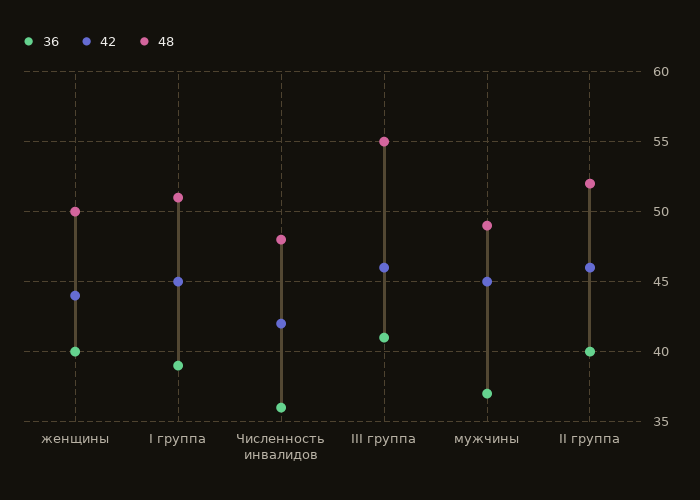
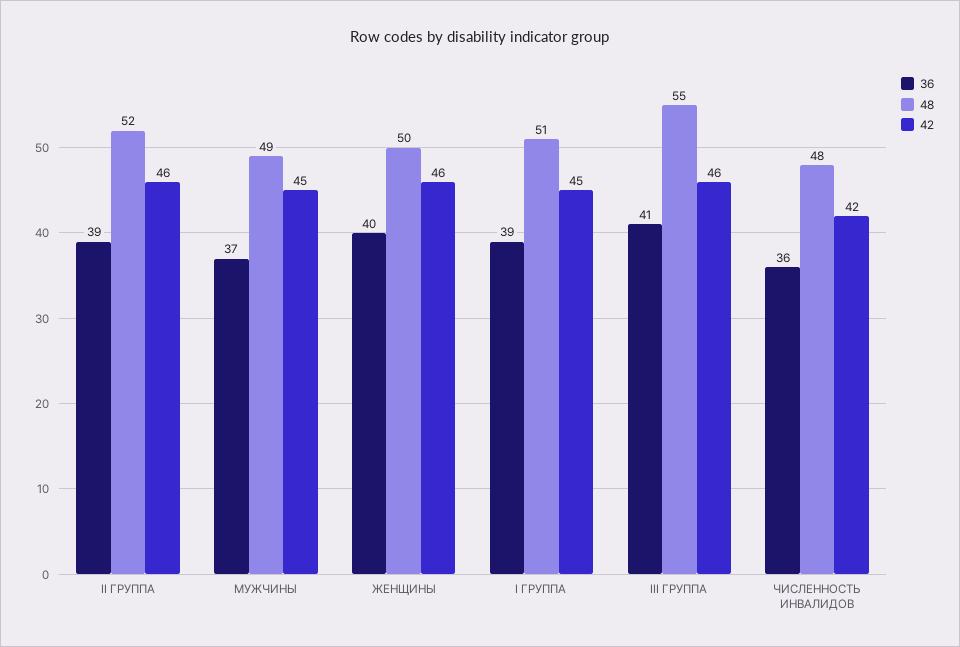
  {
    "36": {
      "женщины": 40,
      "I группа": 39,
      "Численность инвалидов": 36,
      "III группа": 41,
      "мужчины": 37,
-     "II группа": 40
+     "II группа": 39
    },
    "42": {
-     "женщины": 44,
+     "женщины": 46,
      "I группа": 45,
      "Численность инвалидов": 42,
      "III группа": 46,
      "мужчины": 45,
      "II группа": 46
    },
    "48": {
      "женщины": 50,
      "I группа": 51,
      "Численность инвалидов": 48,
      "III группа": 55,
      "мужчины": 49,
      "II группа": 52
    }
  }

